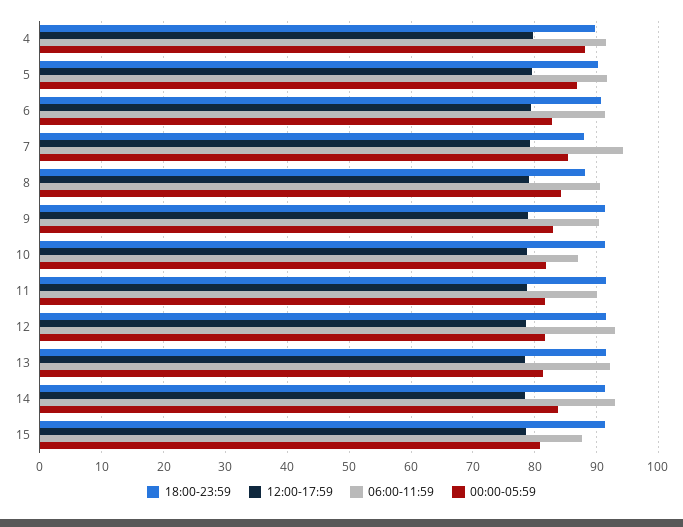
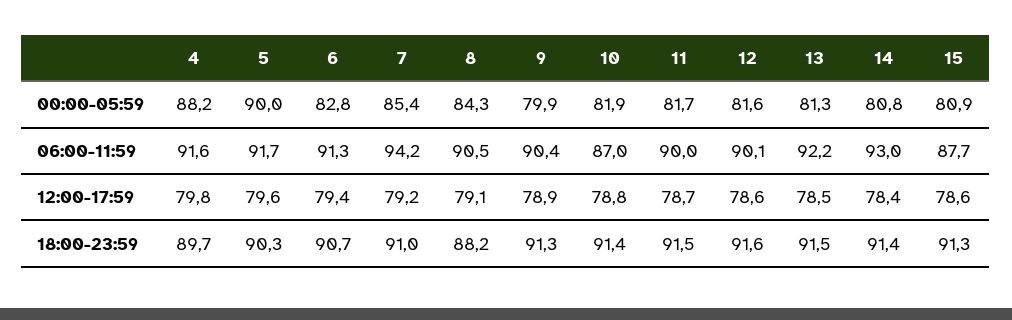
  {
    "18:00-23:59": {
      "4": 89.7,
      "5": 90.3,
      "6": 90.7,
-     "7": 88,
+     "7": 91,
      "8": 88.2,
      "9": 91.3,
      "10": 91.4,
      "11": 91.5,
      "12": 91.6,
      "13": 91.5,
      "14": 91.4,
      "15": 91.3
    },
    "12:00-17:59": {
      "4": 79.8,
      "5": 79.6,
      "6": 79.4,
      "7": 79.2,
      "8": 79.1,
      "9": 78.9,
      "10": 78.8,
      "11": 78.7,
      "12": 78.6,
      "13": 78.5,
      "14": 78.4,
      "15": 78.6
    },
    "06:00-11:59": {
      "4": 91.6,
      "5": 91.7,
      "6": 91.3,
      "7": 94.2,
      "8": 90.5,
      "9": 90.4,
      "10": 87,
      "11": 90,
-     "12": 93,
+     "12": 90.1,
      "13": 92.2,
      "14": 93,
      "15": 87.7
    },
    "00:00-05:59": {
      "4": 88.2,
-     "5": 87,
+     "5": 90,
      "6": 82.8,
      "7": 85.4,
      "8": 84.3,
-     "9": 83,
+     "9": 79.9,
      "10": 81.9,
      "11": 81.7,
      "12": 81.6,
      "13": 81.3,
-     "14": 84,
+     "14": 80.8,
      "15": 80.9
    }
  }

